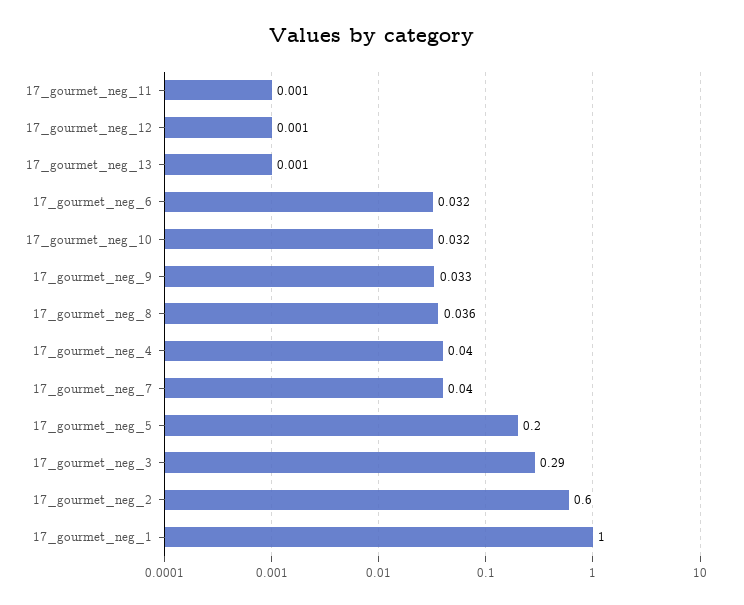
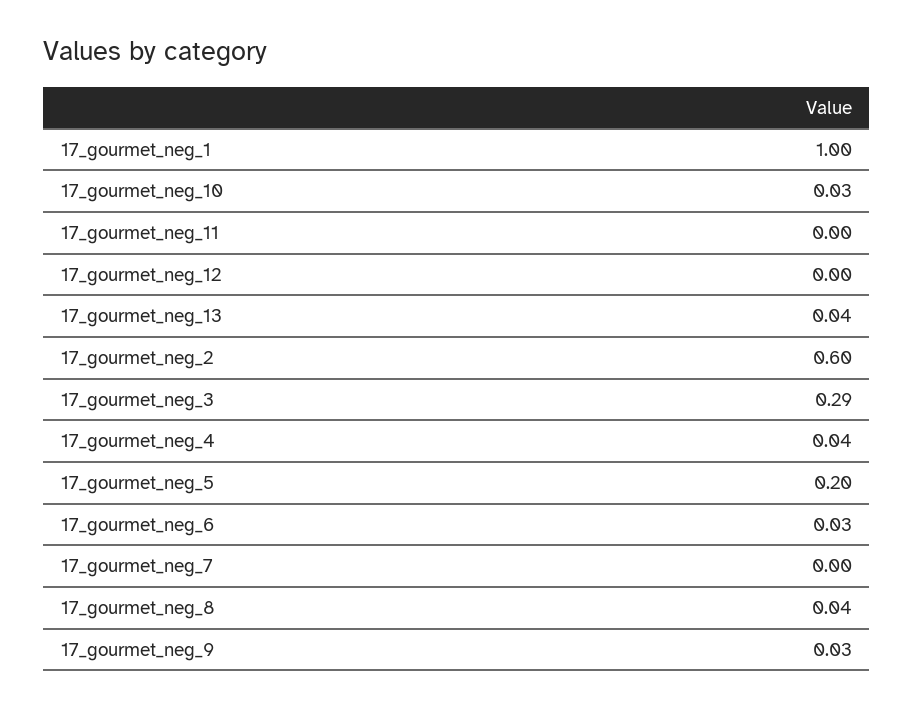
  {
    "17_gourmet_neg_11": 0.001,
    "17_gourmet_neg_12": 0.001,
-   "17_gourmet_neg_13": 0.001,
+   "17_gourmet_neg_13": 0.04,
    "17_gourmet_neg_6": 0.032,
    "17_gourmet_neg_10": 0.032,
    "17_gourmet_neg_9": 0.033,
    "17_gourmet_neg_8": 0.036,
    "17_gourmet_neg_4": 0.04,
-   "17_gourmet_neg_7": 0.04,
+   "17_gourmet_neg_7": 0,
    "17_gourmet_neg_5": 0.2,
    "17_gourmet_neg_3": 0.29,
    "17_gourmet_neg_2": 0.6,
    "17_gourmet_neg_1": 1
  }

